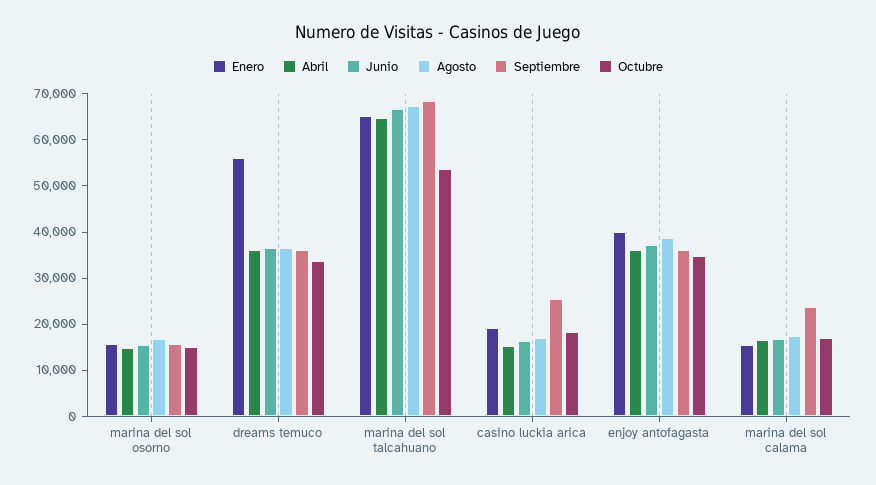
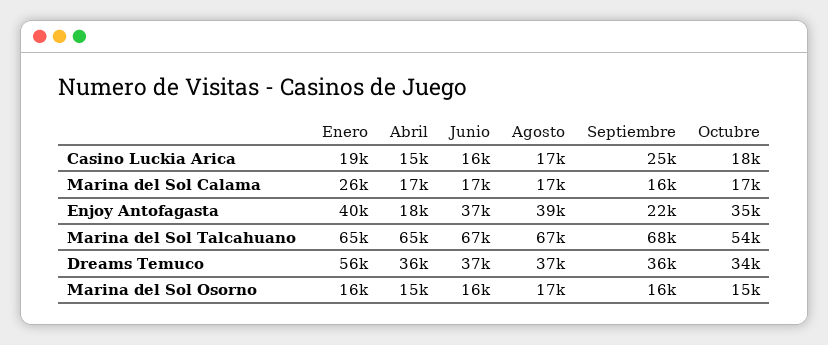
  {
    "Enero": {
      "marina del sol osorno": 16000,
      "dreams temuco": 56000,
      "marina del sol talcahuano": 65000,
      "casino luckia arica": 19000,
      "enjoy antofagasta": 40000,
-     "marina del sol calama": 16000
+     "marina del sol calama": 26000
    },
    "Abril": {
      "marina del sol osorno": 15000,
      "dreams temuco": 36000,
      "marina del sol talcahuano": 65000,
      "casino luckia arica": 15000,
-     "enjoy antofagasta": 36000,
+     "enjoy antofagasta": 18000,
      "marina del sol calama": 17000
    },
    "Junio": {
      "marina del sol osorno": 16000,
      "dreams temuco": 37000,
      "marina del sol talcahuano": 67000,
      "casino luckia arica": 16000,
      "enjoy antofagasta": 37000,
      "marina del sol calama": 17000
    },
    "Agosto": {
      "marina del sol osorno": 17000,
      "dreams temuco": 37000,
      "marina del sol talcahuano": 67000,
      "casino luckia arica": 17000,
      "enjoy antofagasta": 39000,
      "marina del sol calama": 17000
    },
    "Septiembre": {
      "marina del sol osorno": 16000,
      "dreams temuco": 36000,
      "marina del sol talcahuano": 68000,
      "casino luckia arica": 25000,
-     "enjoy antofagasta": 36000,
+     "enjoy antofagasta": 22000,
-     "marina del sol calama": 24000
+     "marina del sol calama": 16000
    },
    "Octubre": {
      "marina del sol osorno": 15000,
      "dreams temuco": 34000,
      "marina del sol talcahuano": 54000,
      "casino luckia arica": 18000,
      "enjoy antofagasta": 35000,
      "marina del sol calama": 17000
    }
  }

